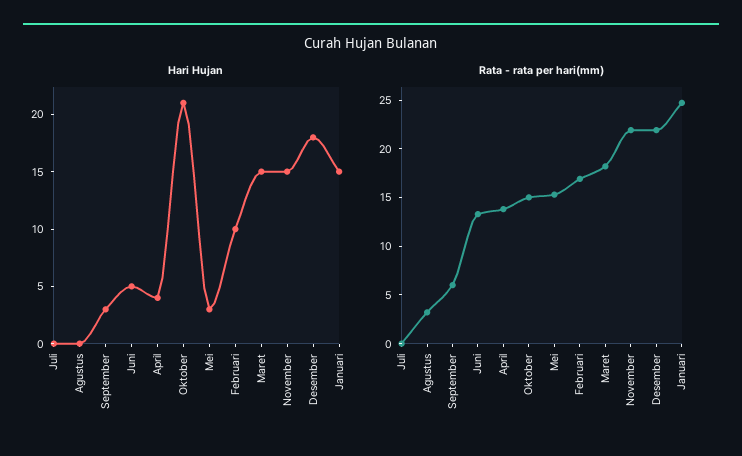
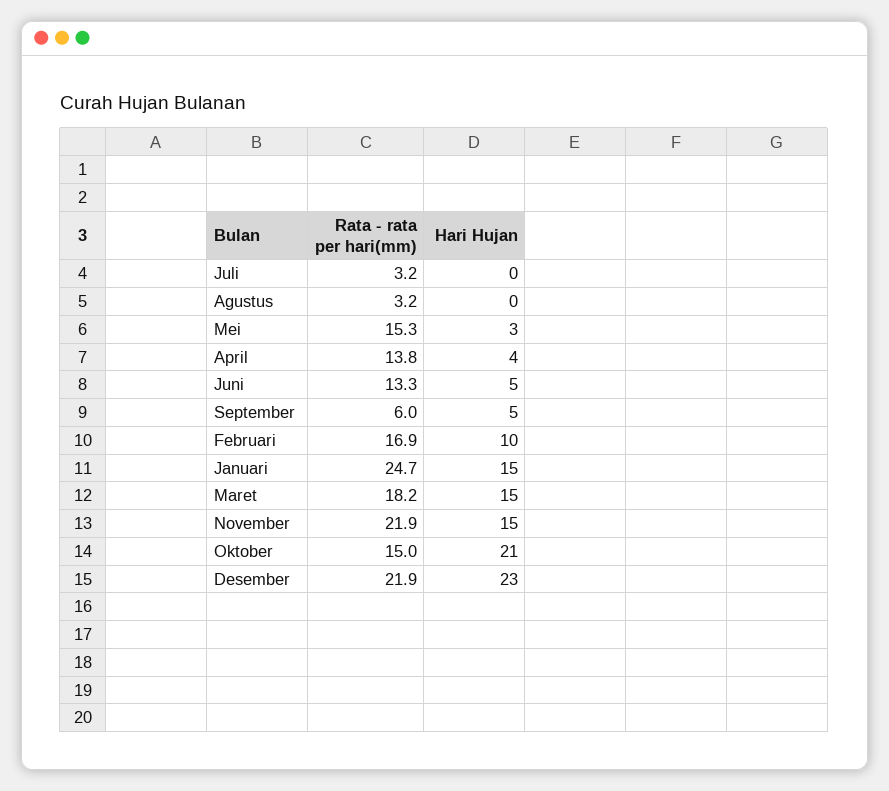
  {
    "Hari Hujan": {
      "Juli": 0,
      "Agustus": 0,
-     "September": 3,
+     "September": 5,
      "Juni": 5,
      "April": 4,
      "Oktober": 21,
      "Mei": 3,
      "Februari": 10,
      "Maret": 15,
      "November": 15,
-     "Desember": 18,
+     "Desember": 23,
      "Januari": 15
    },
    "Rata - rata per hari(mm)": {
-     "Juli": 0,
+     "Juli": 3.2,
      "Agustus": 3.2,
      "September": 6,
      "Juni": 13.3,
      "April": 13.8,
      "Oktober": 15,
      "Mei": 15.3,
      "Februari": 16.9,
      "Maret": 18.2,
      "November": 21.9,
      "Desember": 21.9,
      "Januari": 24.7
    }
  }

